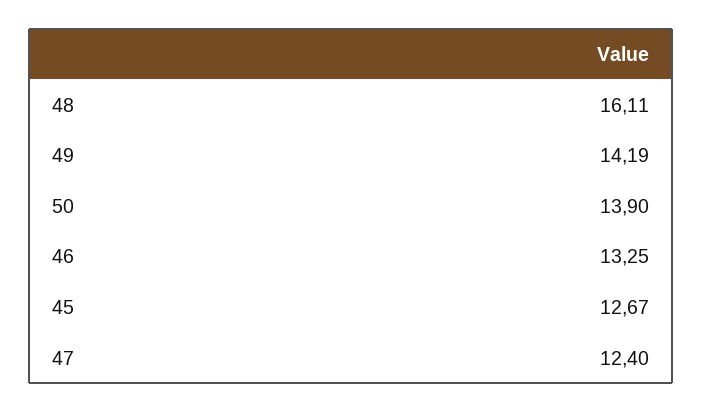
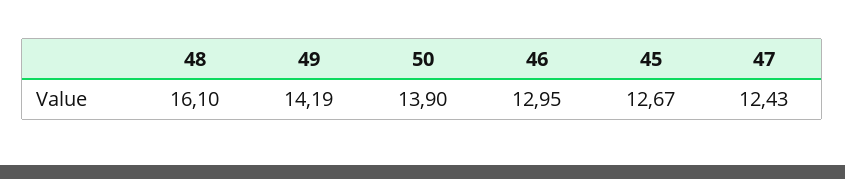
  {
-   "48": 16.11,
+   "48": 16.1,
    "49": 14.19,
    "50": 13.9,
-   "46": 13.25,
+   "46": 12.95,
    "45": 12.67,
-   "47": 12.4
+   "47": 12.43
  }

